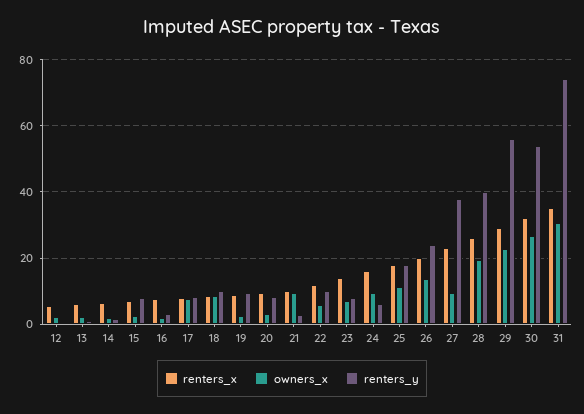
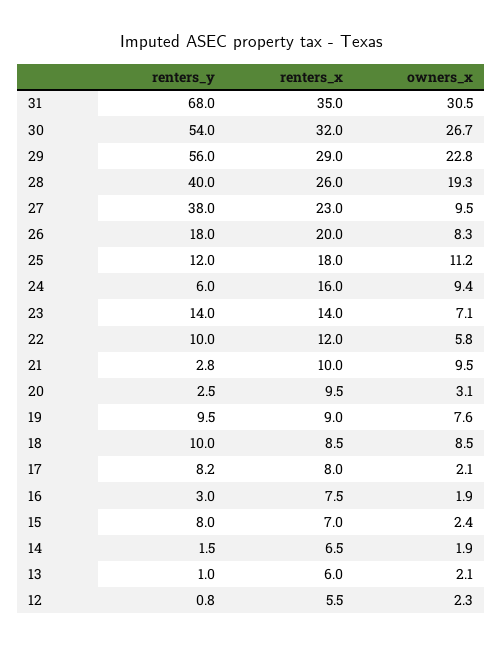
  {
    "renters_x": {
      "12": 5.5,
      "13": 6,
      "14": 6.5,
      "15": 7,
      "16": 7.5,
      "17": 8,
      "18": 8.5,
      "19": 9,
      "20": 9.5,
      "21": 10,
      "22": 12,
      "23": 14,
      "24": 16,
      "25": 18,
      "26": 20,
      "27": 23,
      "28": 26,
      "29": 29,
      "30": 32,
      "31": 35
    },
    "owners_x": {
      "12": 2.3,
      "13": 2.1,
      "14": 1.9,
      "15": 2.4,
      "16": 1.9,
-     "17": 8,
+     "17": 2.1,
      "18": 8.5,
-     "19": 2,
+     "19": 7.6,
      "20": 3.1,
      "21": 9.5,
      "22": 5.8,
      "23": 7.1,
      "24": 9.4,
      "25": 11.2,
-     "26": 14,
+     "26": 8.3,
      "27": 9.5,
      "28": 19.3,
      "29": 22.8,
      "30": 26.7,
      "31": 30.5
    },
    "renters_y": {
      "12": 0.8,
      "13": 1,
      "14": 1.5,
      "15": 8,
      "16": 3,
      "17": 8.2,
      "18": 10,
      "19": 9.5,
-     "20": 8,
+     "20": 2.5,
      "21": 2.8,
      "22": 10,
-     "23": 8,
+     "23": 14,
      "24": 6,
-     "25": 18,
+     "25": 12,
-     "26": 24,
+     "26": 18,
      "27": 38,
      "28": 40,
      "29": 56,
      "30": 54,
-     "31": 74
+     "31": 68
    }
  }

